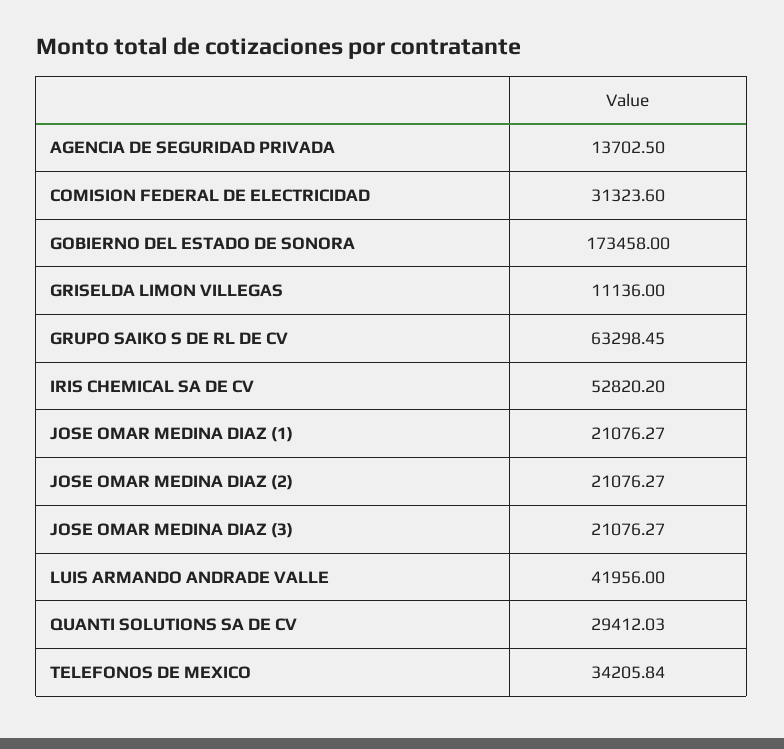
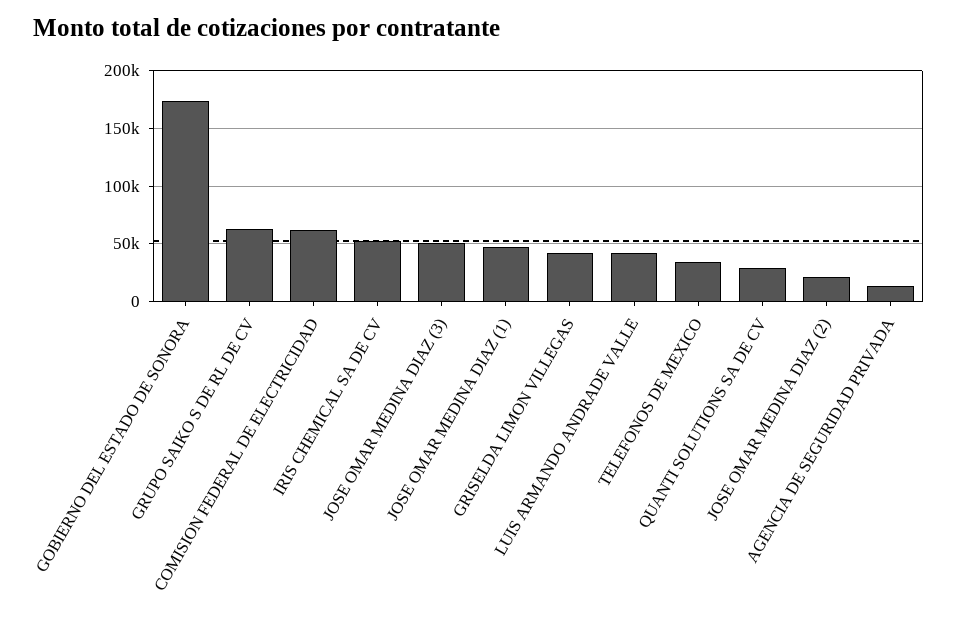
  {
    "AGENCIA DE SEGURIDAD PRIVADA": 13702.5,
-   "COMISION FEDERAL DE ELECTRICIDAD": 31323.6,
+   "COMISION FEDERAL DE ELECTRICIDAD": 60000,
    "GOBIERNO DEL ESTADO DE SONORA": 173458,
-   "GRISELDA LIMON VILLEGAS": 11136,
+   "GRISELDA LIMON VILLEGAS": 40000,
    "GRUPO SAIKO S DE RL DE CV": 63298.45,
    "IRIS CHEMICAL SA DE CV": 52820.2,
-   "JOSE OMAR MEDINA DIAZ (1)": 21076.27,
+   "JOSE OMAR MEDINA DIAZ (1)": 50000,
    "JOSE OMAR MEDINA DIAZ (2)": 21076.27,
-   "JOSE OMAR MEDINA DIAZ (3)": 21076.27,
+   "JOSE OMAR MEDINA DIAZ (3)": 50000,
    "LUIS ARMANDO ANDRADE VALLE": 41956,
    "QUANTI SOLUTIONS SA DE CV": 29412.03,
    "TELEFONOS DE MEXICO": 34205.84
  }

